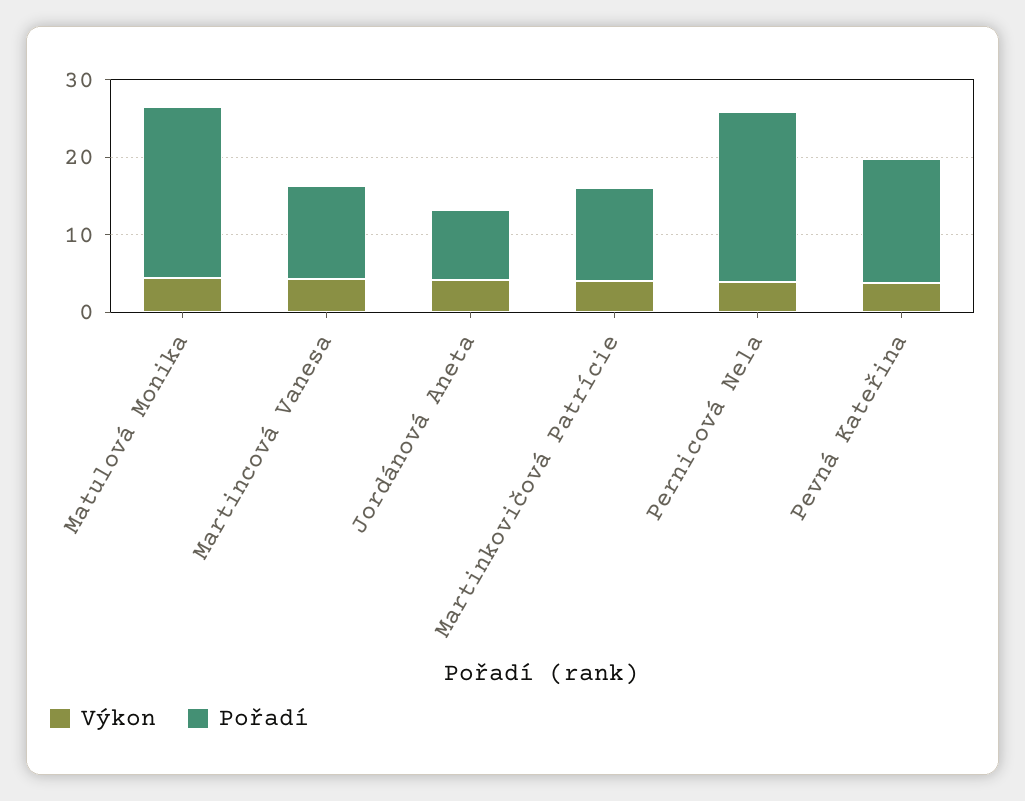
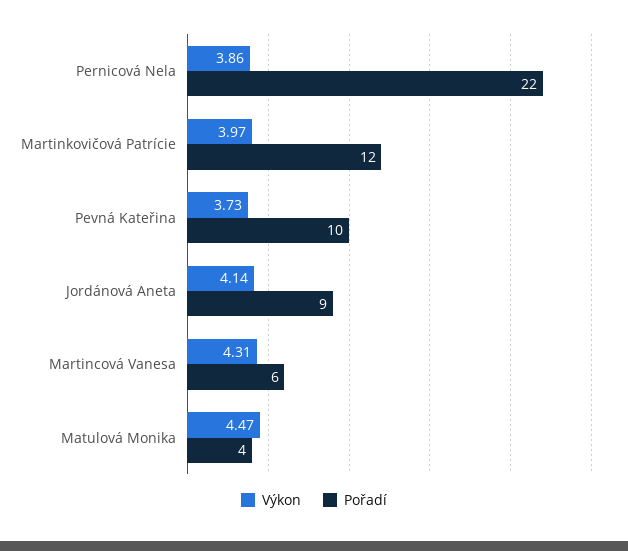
  {
    "Výkon": {
      "Matulová Monika": 4.47,
      "Martincová Vanesa": 4.31,
      "Jordánová Aneta": 4.14,
      "Martinkovičová Patrície": 3.97,
      "Pernicová Nela": 3.86,
      "Pevná Kateřina": 3.73
    },
    "Pořadí": {
-     "Matulová Monika": 22,
+     "Matulová Monika": 4,
-     "Martincová Vanesa": 12,
+     "Martincová Vanesa": 6,
      "Jordánová Aneta": 9,
      "Martinkovičová Patrície": 12,
      "Pernicová Nela": 22,
-     "Pevná Kateřina": 16
+     "Pevná Kateřina": 10
    }
  }

